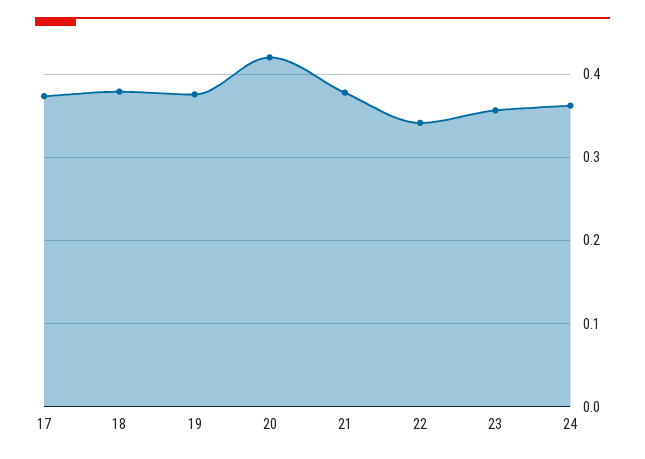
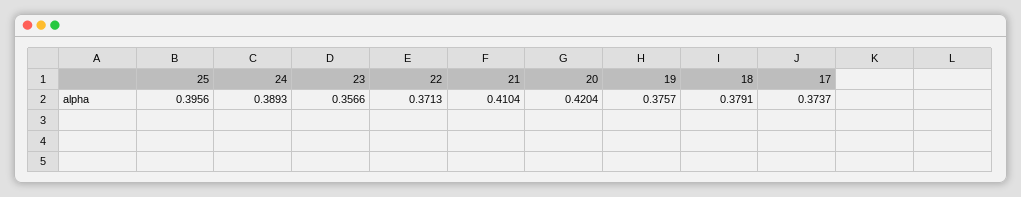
  {
    "17": 0.3737,
    "18": 0.3791,
    "19": 0.3757,
    "20": 0.4204,
-   "21": 0.38,
+   "21": 0.4104,
-   "22": 0.34,
+   "22": 0.3713,
    "23": 0.3566,
-   "24": 0.36
+   "24": 0.3893,
+   "25": 0.3956
  }

